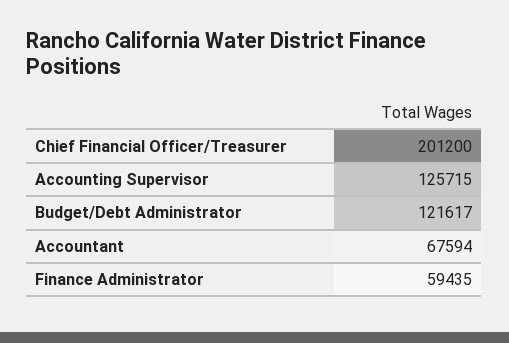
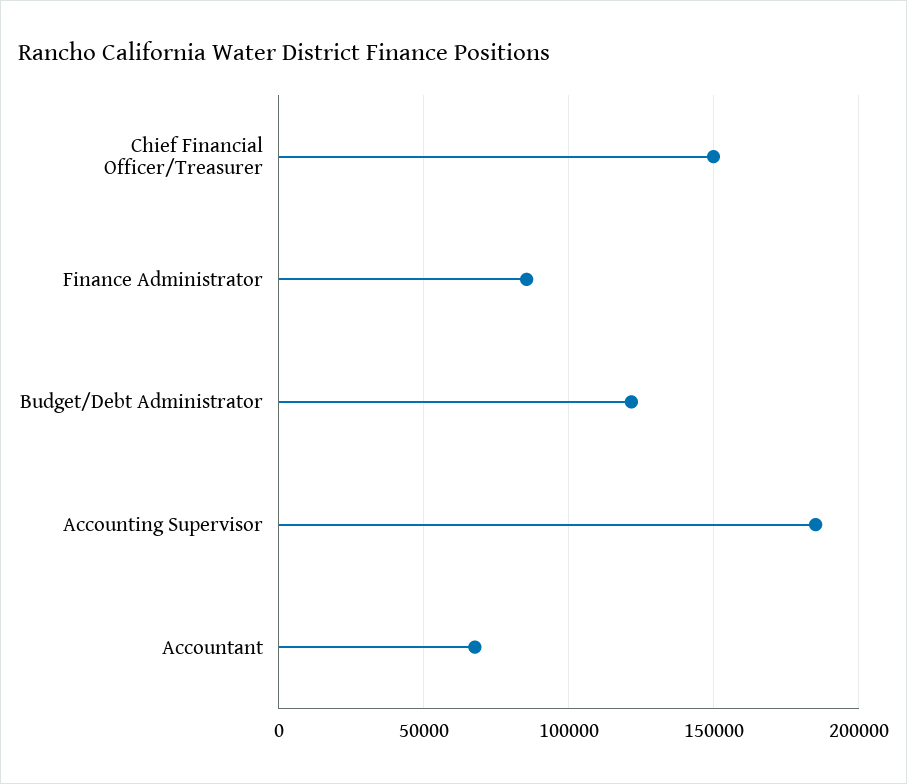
  {
-   "Chief Financial Officer/Treasurer": 201200,
+   "Chief Financial Officer/Treasurer": 150000,
-   "Accounting Supervisor": 125715,
+   "Accounting Supervisor": 185000,
    "Budget/Debt Administrator": 121617,
    "Accountant": 67594,
-   "Finance Administrator": 59435
+   "Finance Administrator": 85000
  }

